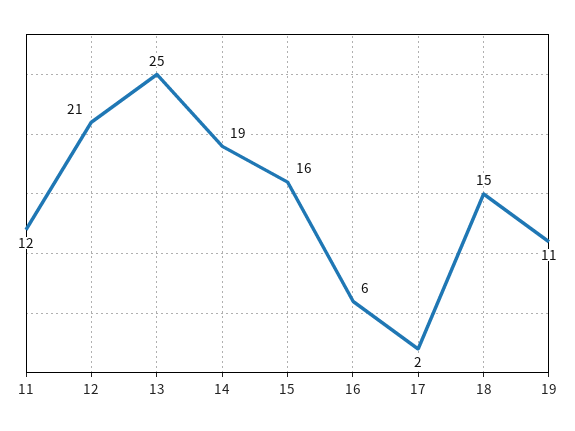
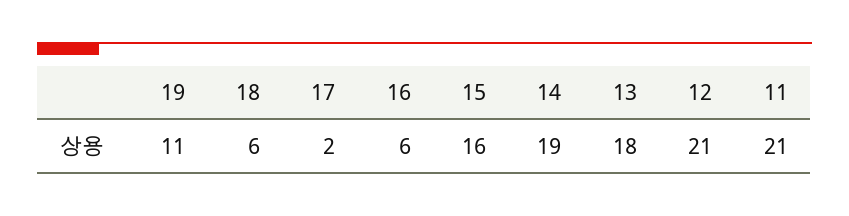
  {
-   "11": 12,
+   "11": 21,
    "12": 21,
-   "13": 25,
+   "13": 18,
    "14": 19,
    "15": 16,
    "16": 6,
    "17": 2,
-   "18": 15,
+   "18": 6,
    "19": 11
  }

